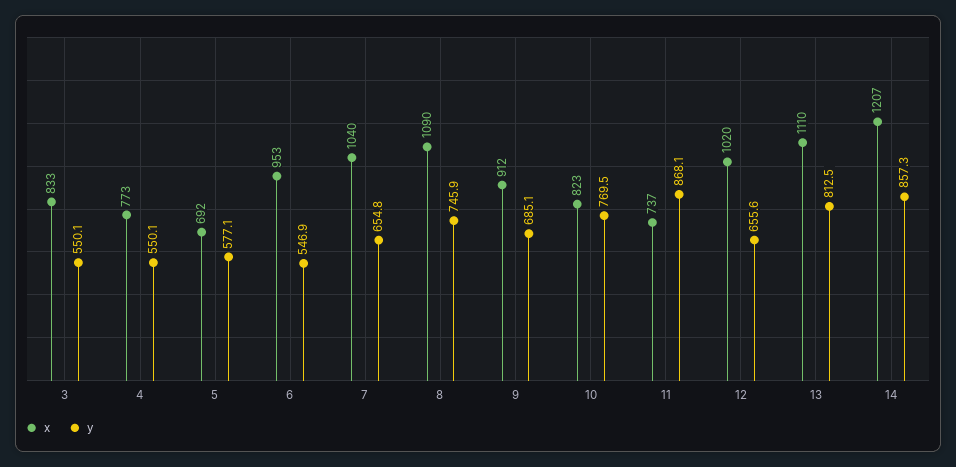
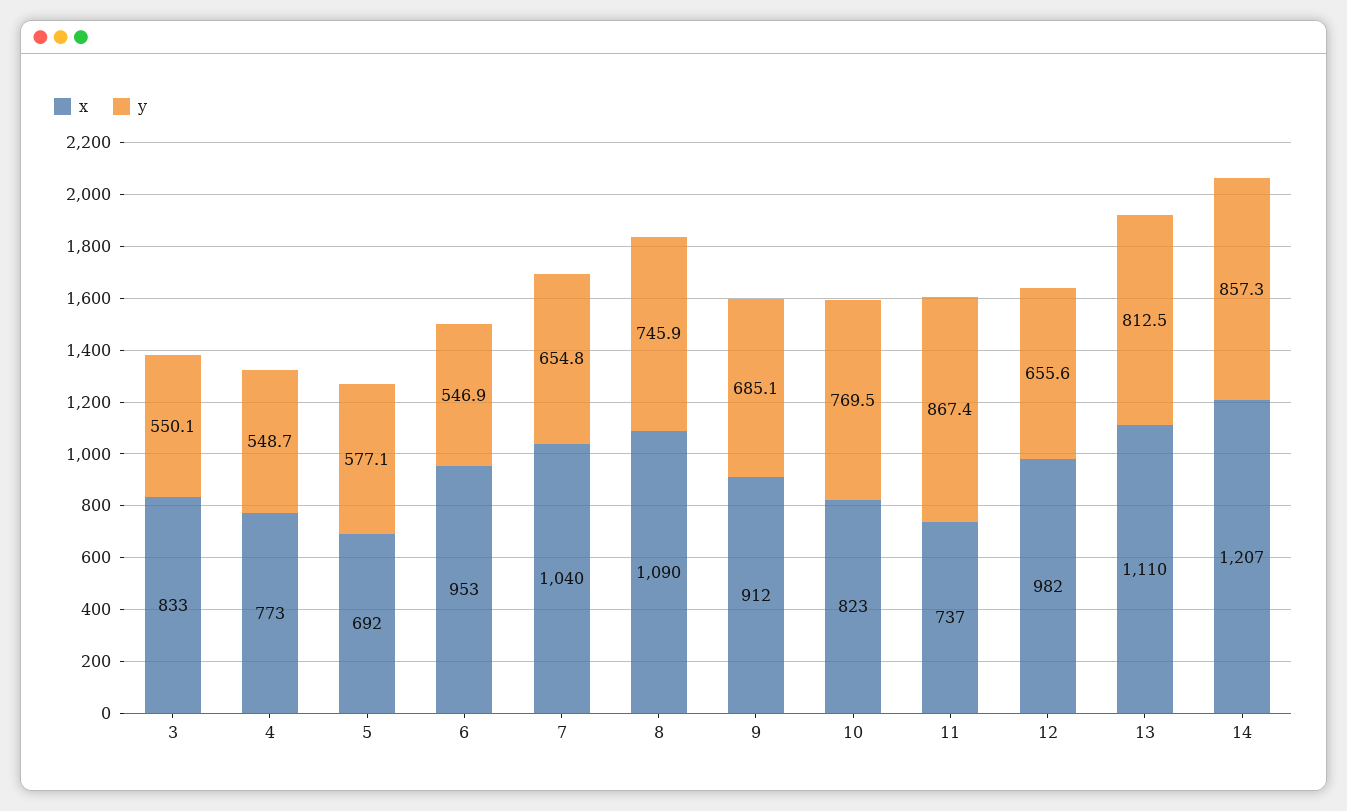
  {
    "x": {
      "3": 833,
      "4": 773,
      "5": 692,
      "6": 953,
      "7": 1040,
      "8": 1090,
      "9": 912,
      "10": 823,
      "11": 737,
-     "12": 1020,
+     "12": 982,
      "13": 1110,
      "14": 1207
    },
    "y": {
      "3": 550.1,
-     "4": 550.1,
+     "4": 548.7,
      "5": 577.1,
      "6": 546.9,
      "7": 654.8,
      "8": 745.9,
      "9": 685.1,
      "10": 769.5,
-     "11": 868.1,
+     "11": 867.4,
      "12": 655.6,
      "13": 812.5,
      "14": 857.3
    }
  }

